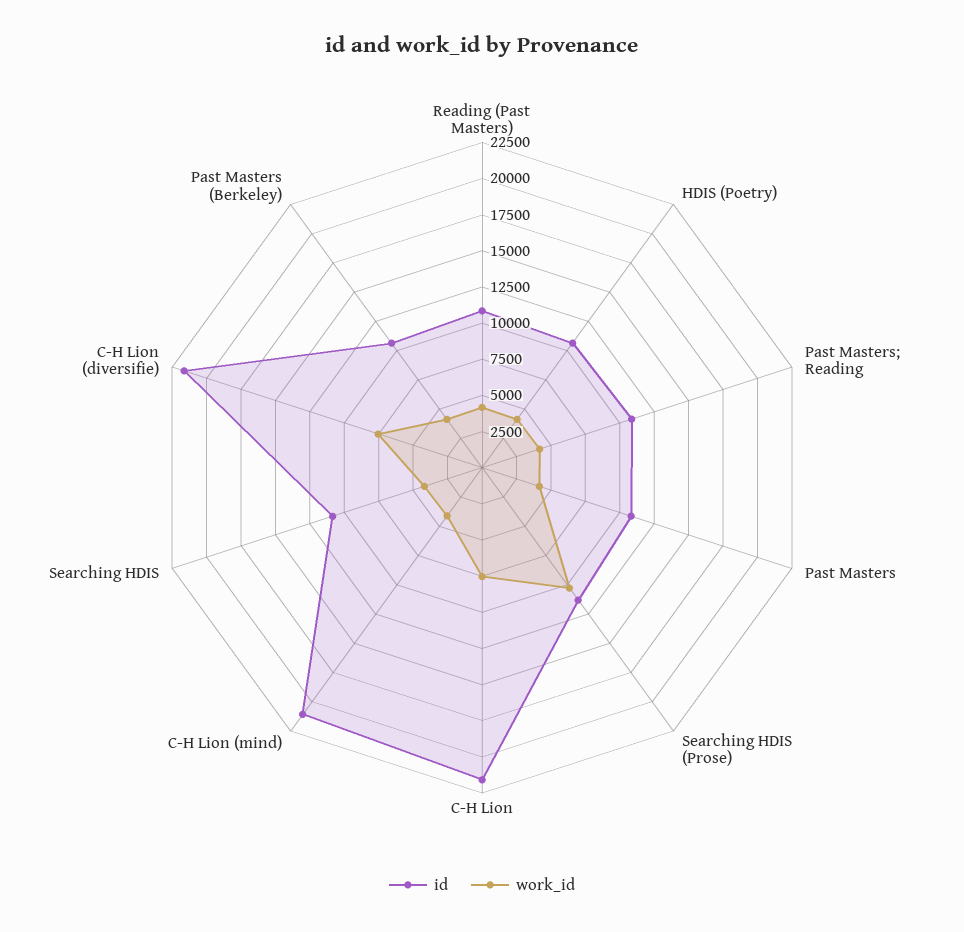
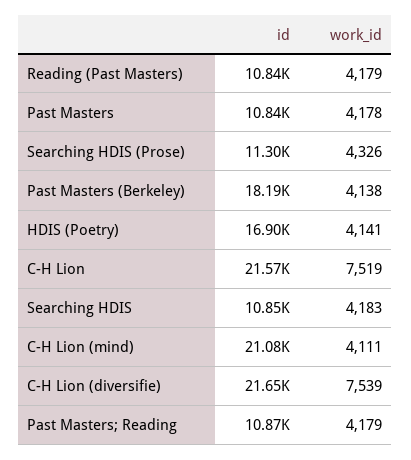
  {
    "id": {
      "Reading (Past Masters)": 10840,
-     "HDIS (Poetry)": 10000,
+     "HDIS (Poetry)": 16900,
      "Past Masters; Reading": 10870,
      "Past Masters": 10840,
      "Searching HDIS (Prose)": 11300,
      "C-H Lion": 21570,
      "C-H Lion (mind)": 21080,
      "Searching HDIS": 10850,
      "C-H Lion (diversifie)": 21650,
-     "Past Masters (Berkeley)": 10000
+     "Past Masters (Berkeley)": 18190
    },
    "work_id": {
      "Reading (Past Masters)": 4179,
      "HDIS (Poetry)": 4141,
      "Past Masters; Reading": 4179,
      "Past Masters": 4178,
-     "Searching HDIS (Prose)": 10000,
+     "Searching HDIS (Prose)": 4326,
      "C-H Lion": 7519,
      "C-H Lion (mind)": 4111,
      "Searching HDIS": 4183,
      "C-H Lion (diversifie)": 7539,
      "Past Masters (Berkeley)": 4138
    }
  }

